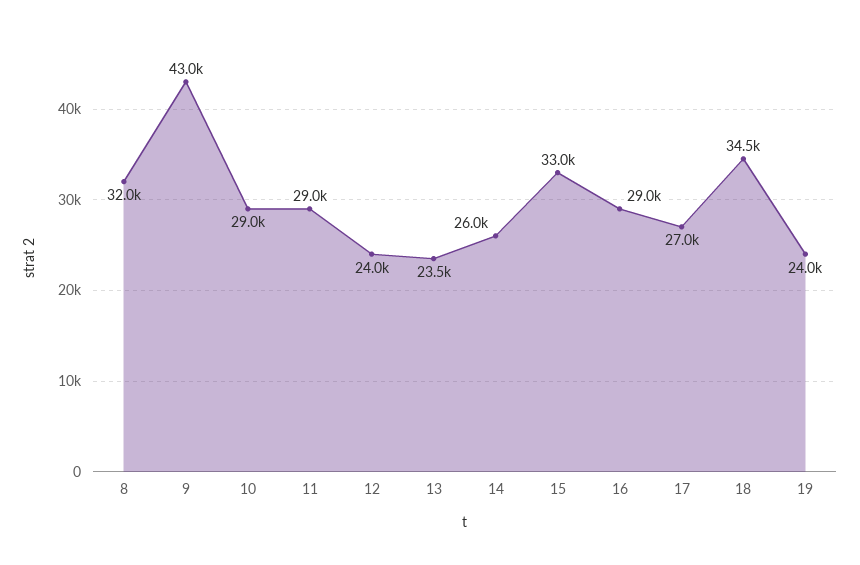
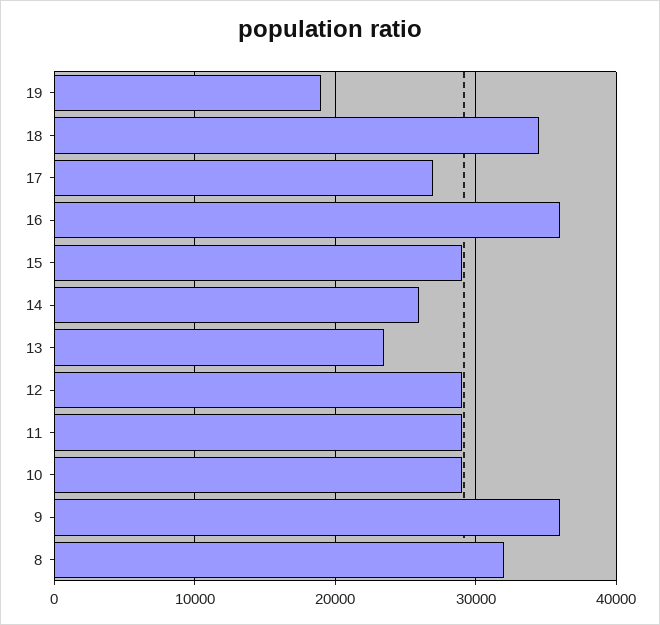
  {
    "8": 32000,
-   "9": 43000,
+   "9": 36000,
    "10": 29000,
    "11": 29000,
-   "12": 24000,
+   "12": 29000,
    "13": 23500,
    "14": 26000,
-   "15": 33000,
+   "15": 29000,
-   "16": 29000,
+   "16": 36000,
    "17": 27000,
    "18": 34500,
-   "19": 24000
+   "19": 19000
  }

